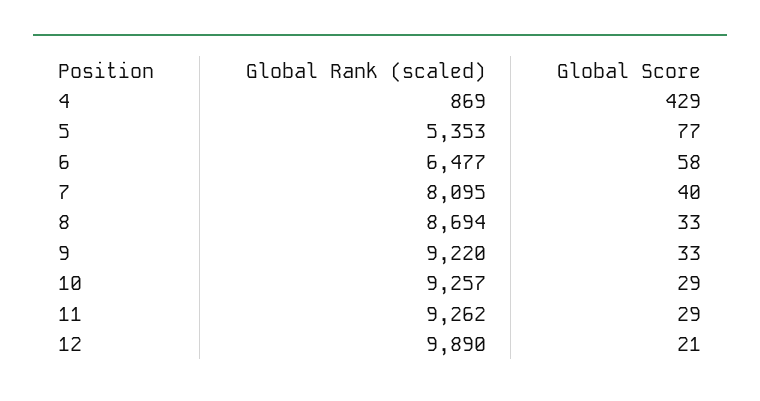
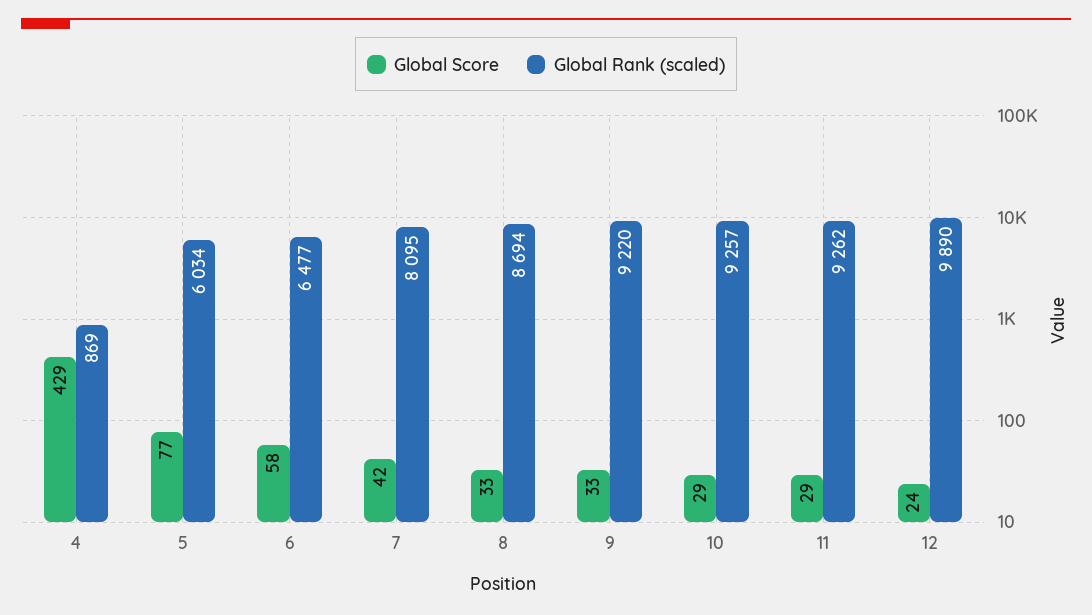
  {
    "Global Rank (scaled)": {
      "4": 869,
-     "5": 5353,
+     "5": 6034,
      "6": 6477,
      "7": 8095,
      "8": 8694,
      "9": 9220,
      "10": 9257,
      "11": 9262,
      "12": 9890
    },
    "Global Score": {
      "4": 429,
      "5": 77,
      "6": 58,
-     "7": 40,
+     "7": 42,
      "8": 33,
      "9": 33,
      "10": 29,
      "11": 29,
-     "12": 21
+     "12": 24
    }
  }

